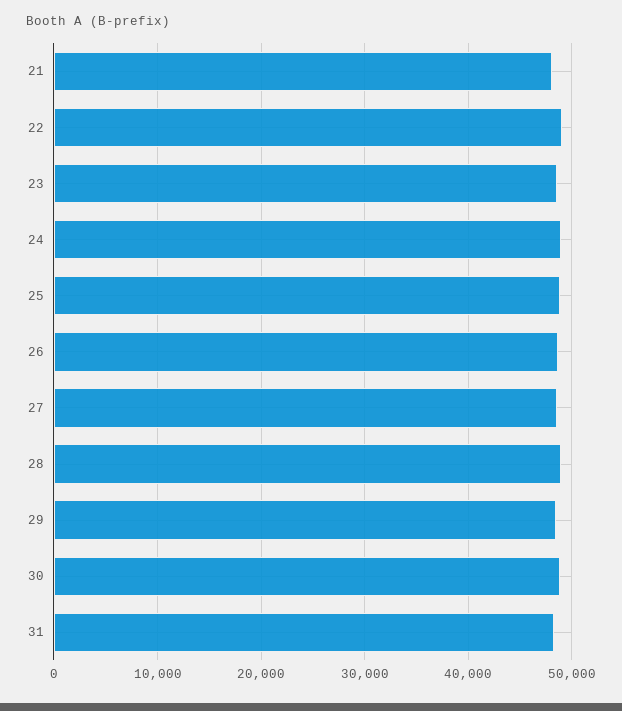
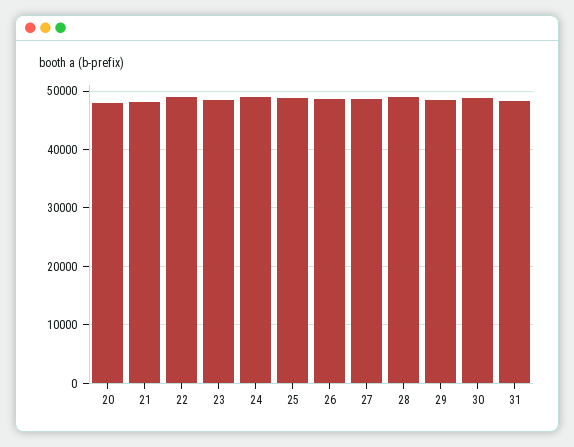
  {
    "21": 48000,
    "22": 49000,
    "23": 49000,
    "24": 49000,
    "25": 49000,
    "26": 49000,
    "27": 49000,
    "28": 49000,
    "29": 49000,
    "30": 49000,
-   "31": 48000
+   "31": 48000,
+   "20": 48000
  }

